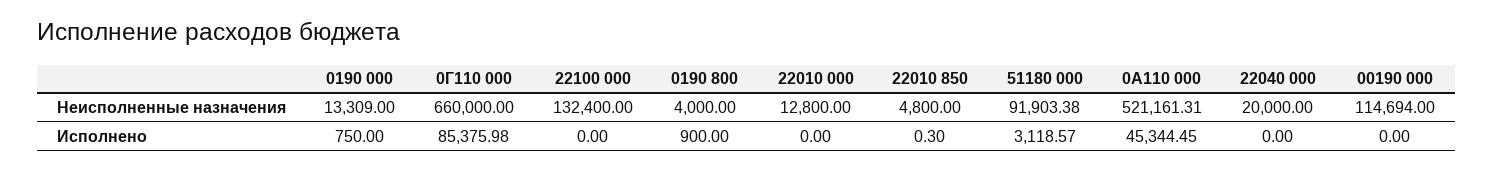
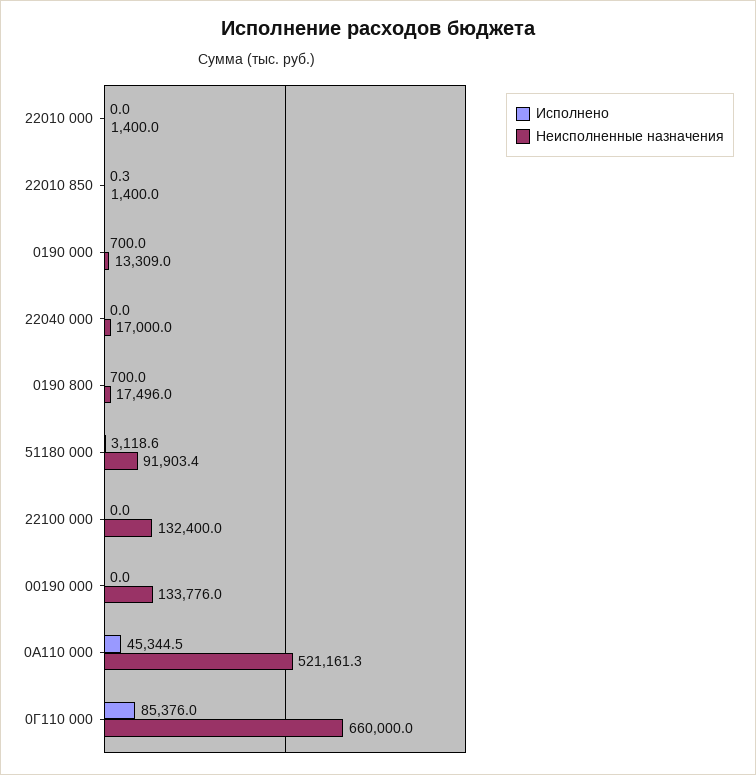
  {
    "Неисполненные назначения": {
      "0190 000": 13309,
      "0Г110 000": 660000,
      "22100 000": 132400,
-     "0190 800": 4000,
+     "0190 800": 17496,
-     "22010 000": 12800,
+     "22010 000": 1400,
-     "22010 850": 4800,
+     "22010 850": 1400,
      "51180 000": 91903.38,
      "0А110 000": 521161.31,
-     "22040 000": 20000,
+     "22040 000": 17000,
-     "00190 000": 114694
+     "00190 000": 133776
    },
    "Исполнено": {
-     "0190 000": 750,
+     "0190 000": 700,
      "0Г110 000": 85375.98,
      "22100 000": 0,
-     "0190 800": 900,
+     "0190 800": 700,
      "22010 000": 0,
      "22010 850": 0.3,
      "51180 000": 3118.57,
      "0А110 000": 45344.45,
      "22040 000": 0,
      "00190 000": 0
    }
  }

